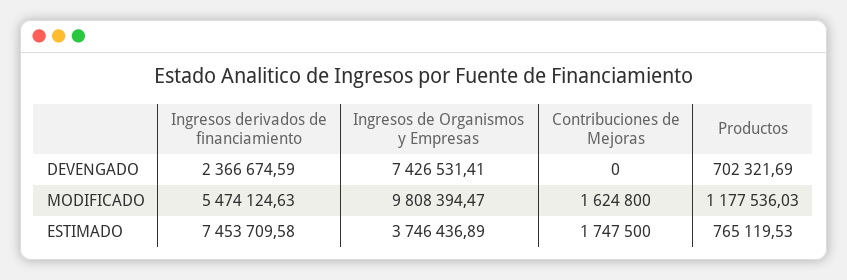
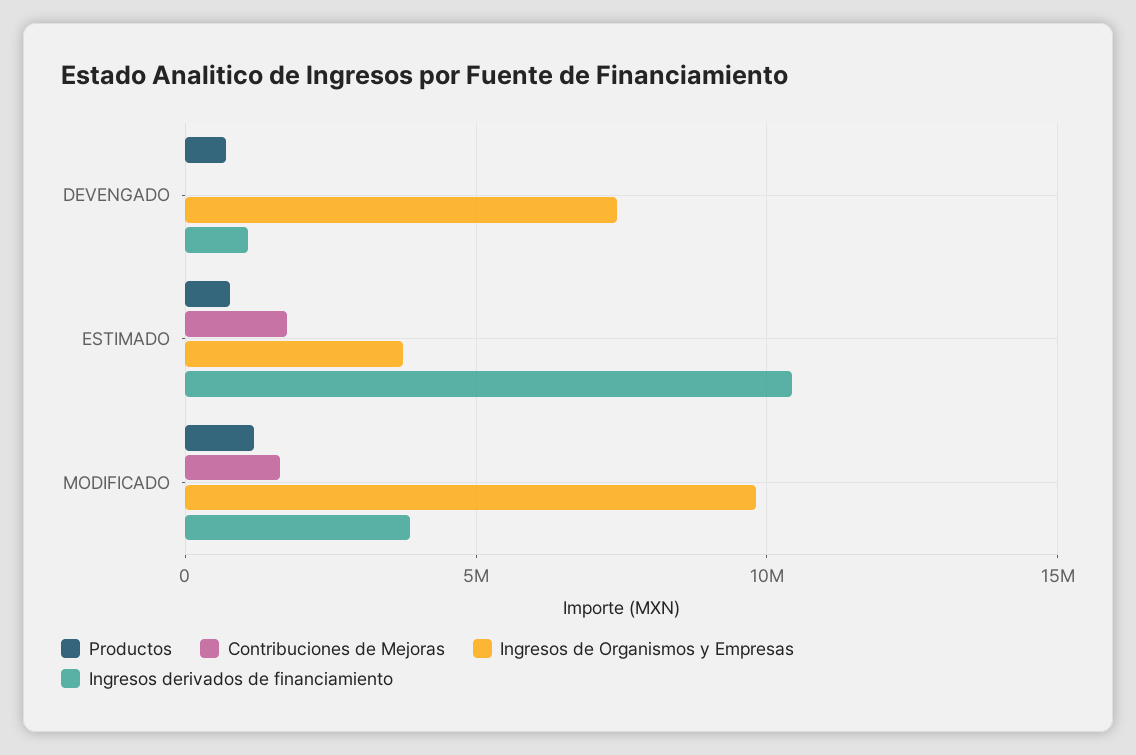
  {
    "Ingresos derivados de financiamiento": {
-     "DEVENGADO": 2366674.59,
+     "DEVENGADO": 1000000,
-     "MODIFICADO": 5474124.63,
+     "MODIFICADO": 4000000,
-     "ESTIMADO": 7453709.58
+     "ESTIMADO": 10500000
    },
    "Ingresos de Organismos y Empresas": {
      "DEVENGADO": 7426531.41,
      "MODIFICADO": 9808394.47,
      "ESTIMADO": 3746436.89
    },
    "Contribuciones de Mejoras": {
      "DEVENGADO": 0,
      "MODIFICADO": 1624800,
      "ESTIMADO": 1747500
    },
    "Productos": {
      "DEVENGADO": 702321.69,
      "MODIFICADO": 1177536.03,
      "ESTIMADO": 765119.53
    }
  }

